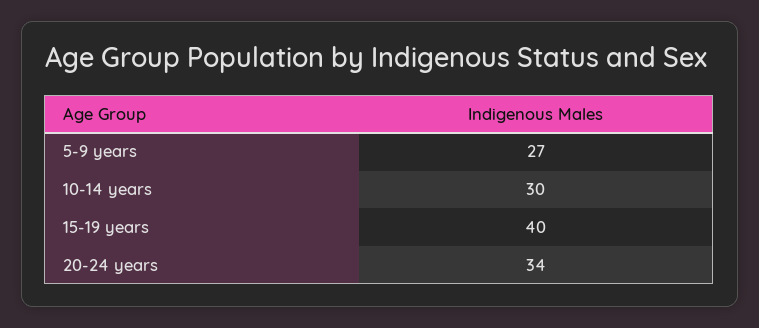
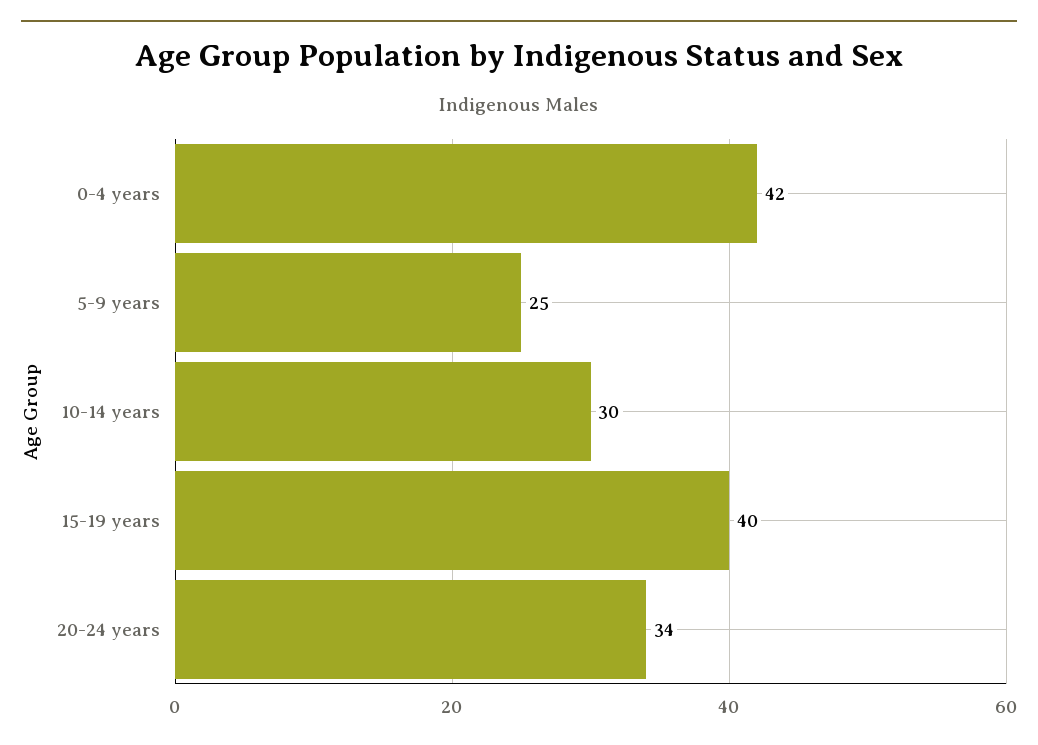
  {
-   "5-9 years": 27,
+   "5-9 years": 25,
    "10-14 years": 30,
    "15-19 years": 40,
-   "20-24 years": 34
+   "20-24 years": 34,
+   "0-4 years": 42
  }

